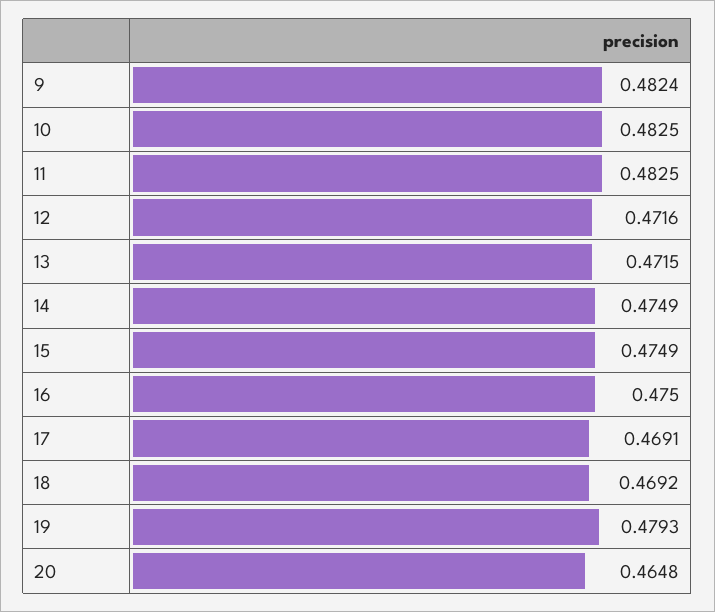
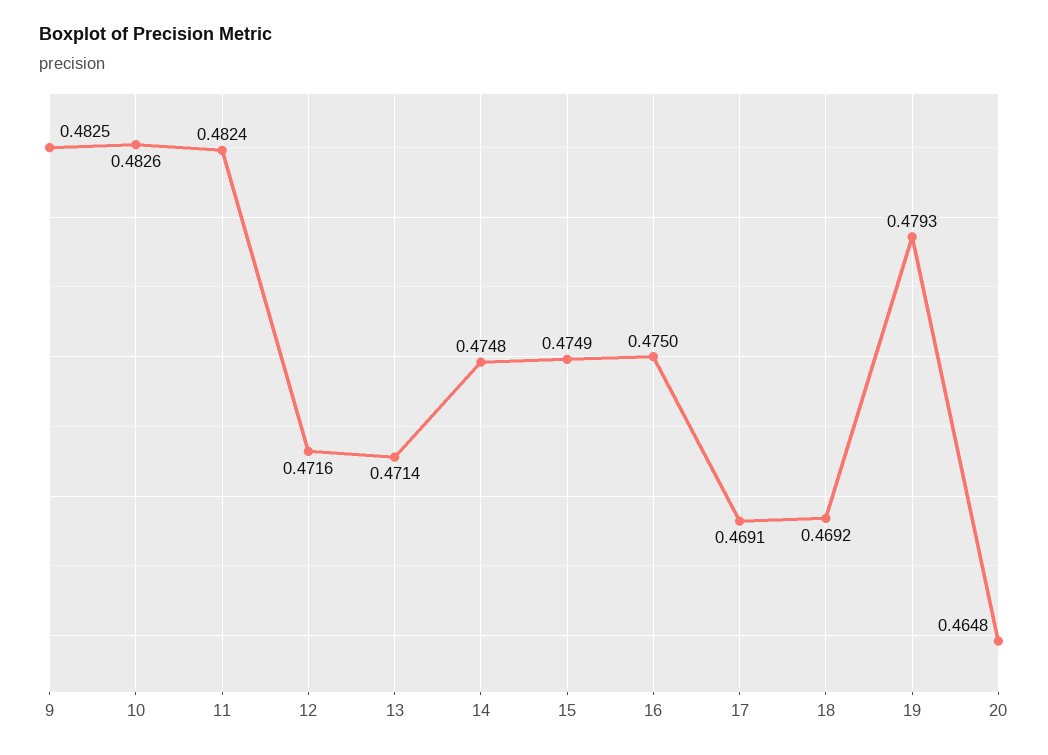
  {
-   "9": 0.4824,
+   "9": 0.4825,
-   "10": 0.4825,
+   "10": 0.4826,
-   "11": 0.4825,
+   "11": 0.4824,
    "12": 0.4716,
-   "13": 0.4715,
+   "13": 0.4714,
-   "14": 0.4749,
+   "14": 0.4748,
    "15": 0.4749,
    "16": 0.475,
    "17": 0.4691,
    "18": 0.4692,
    "19": 0.4793,
    "20": 0.4648
  }

